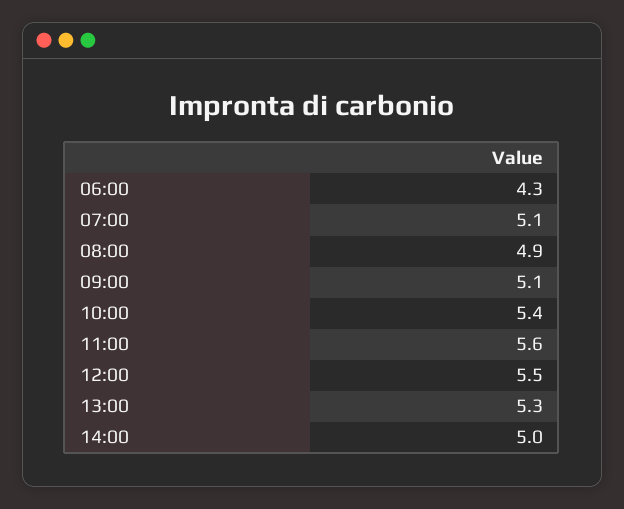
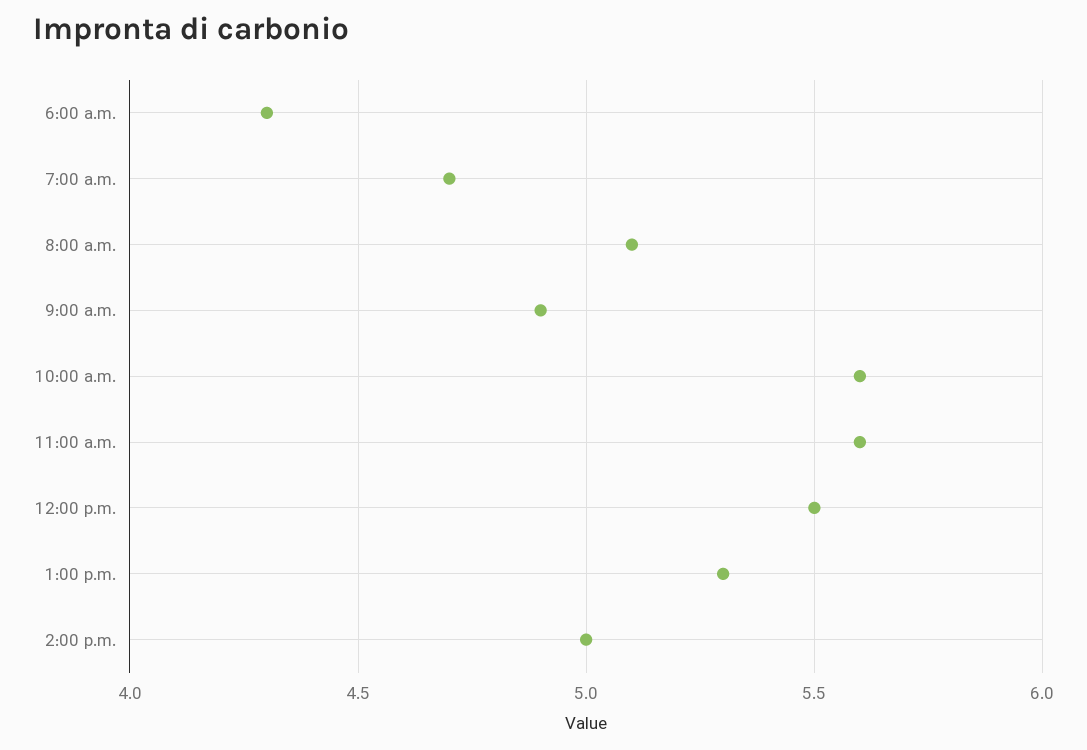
  {
    "06:00": 4.3,
-   "07:00": 5.1,
+   "07:00": 4.7,
-   "08:00": 4.9,
+   "08:00": 5.1,
-   "09:00": 5.1,
+   "09:00": 4.9,
-   "10:00": 5.4,
+   "10:00": 5.6,
    "11:00": 5.6,
    "12:00": 5.5,
    "13:00": 5.3,
    "14:00": 5
  }

